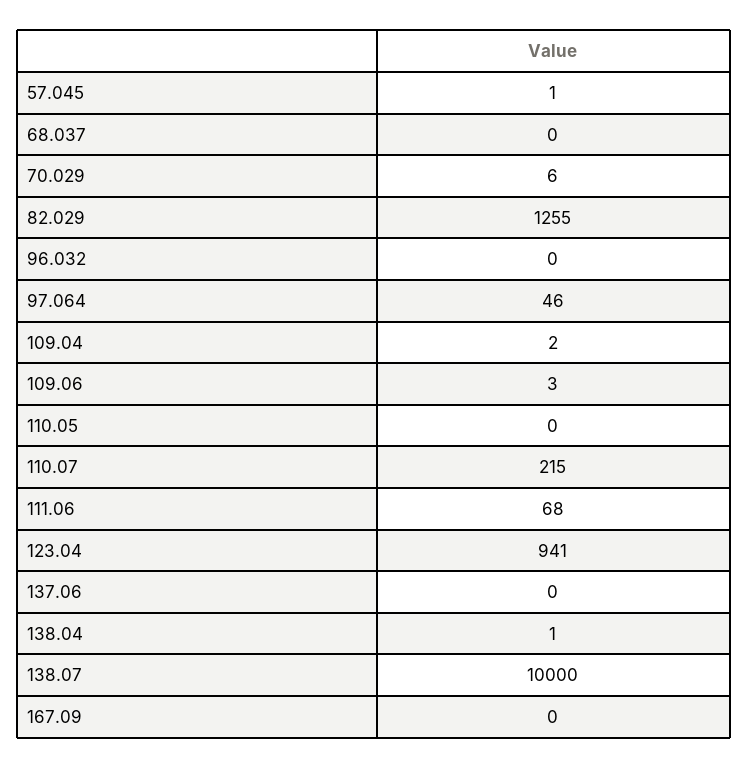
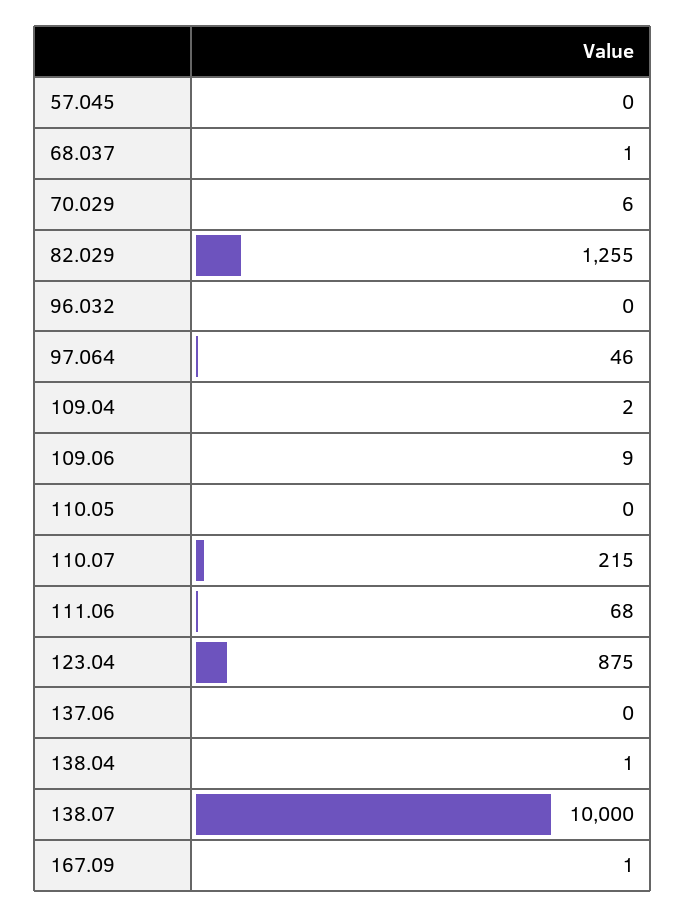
  {
-   "57.045": 1,
+   "57.045": 0,
-   "68.037": 0,
+   "68.037": 1,
    "70.029": 6,
    "82.029": 1255,
    "96.032": 0,
    "97.064": 46,
    "109.04": 2,
-   "109.06": 3,
+   "109.06": 9,
    "110.05": 0,
    "110.07": 215,
    "111.06": 68,
-   "123.04": 941,
+   "123.04": 875,
    "137.06": 0,
    "138.04": 1,
    "138.07": 10000,
-   "167.09": 0
+   "167.09": 1
  }

